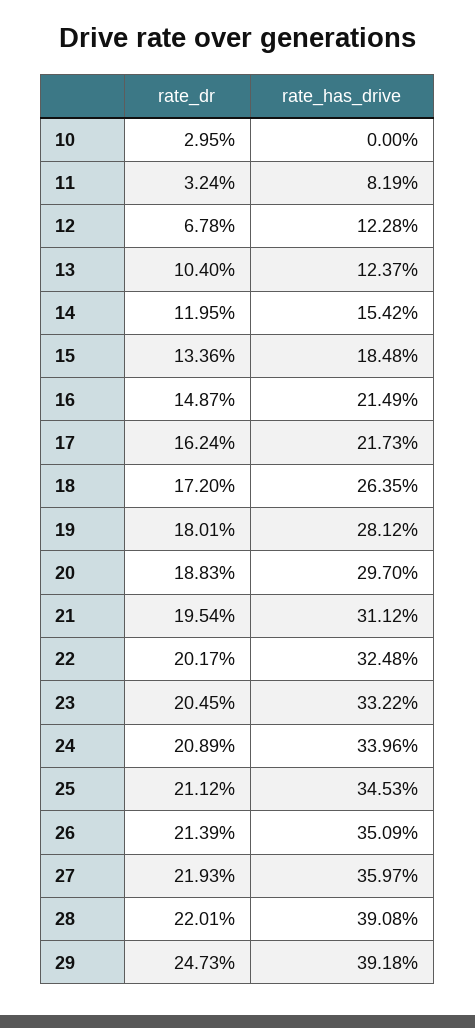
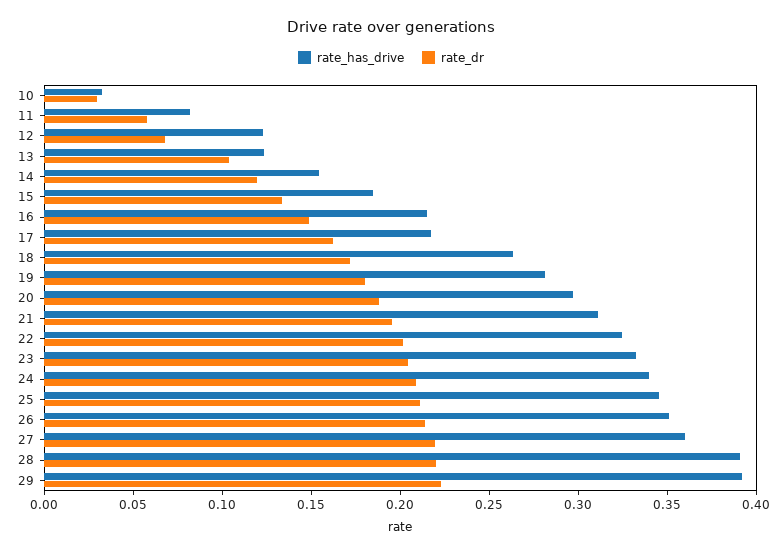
  {
    "rate_dr": {
      "10": 0.0295,
-     "11": 0.0324,
+     "11": 0.06,
      "12": 0.0678,
      "13": 0.104,
      "14": 0.1195,
      "15": 0.1336,
      "16": 0.1487,
      "17": 0.1624,
      "18": 0.172,
      "19": 0.1801,
      "20": 0.1883,
      "21": 0.1954,
      "22": 0.2017,
      "23": 0.2045,
      "24": 0.2089,
      "25": 0.2112,
      "26": 0.2139,
      "27": 0.2193,
      "28": 0.2201,
-     "29": 0.2473
+     "29": 0.22
    },
    "rate_has_drive": {
-     "10": 0,
+     "10": 0.03,
      "11": 0.0819,
      "12": 0.1228,
      "13": 0.1237,
      "14": 0.1542,
      "15": 0.1848,
      "16": 0.2149,
      "17": 0.2173,
      "18": 0.2635,
      "19": 0.2812,
      "20": 0.297,
      "21": 0.3112,
      "22": 0.3248,
      "23": 0.3322,
      "24": 0.3396,
      "25": 0.3453,
      "26": 0.3509,
      "27": 0.3597,
      "28": 0.3908,
      "29": 0.3918
    }
  }

